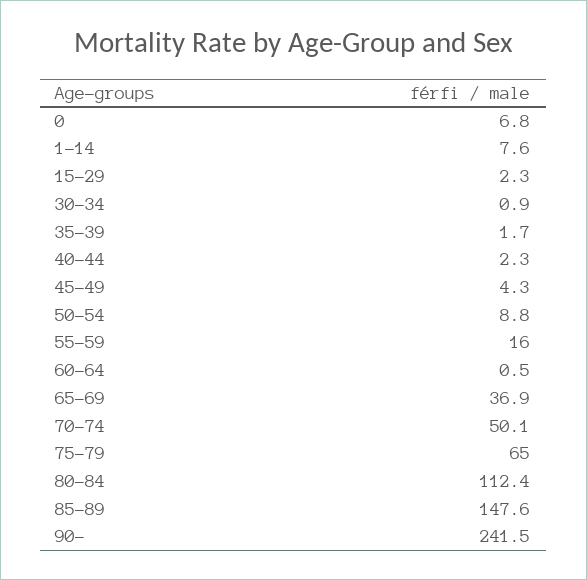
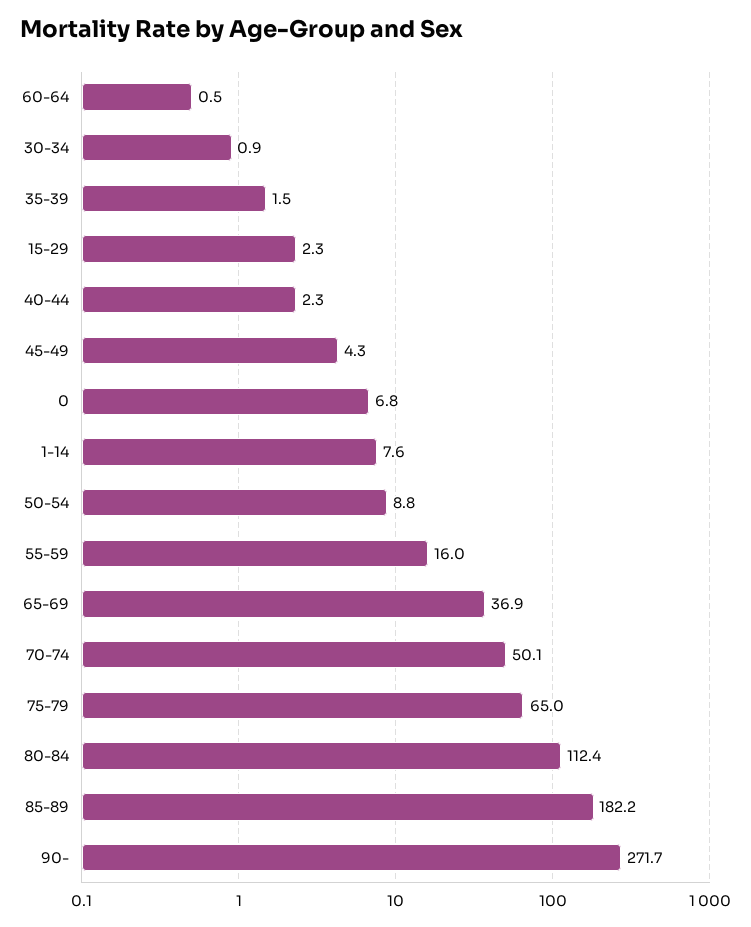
  {
    "0": 6.8,
    "1-14": 7.6,
    "15-29": 2.3,
    "30-34": 0.9,
-   "35-39": 1.7,
+   "35-39": 1.5,
    "40-44": 2.3,
    "45-49": 4.3,
    "50-54": 8.8,
    "55-59": 16,
    "60-64": 0.5,
    "65-69": 36.9,
    "70-74": 50.1,
    "75-79": 65,
    "80-84": 112.4,
-   "85-89": 147.6,
+   "85-89": 182.2,
-   "90-": 241.5
+   "90-": 271.7
  }

